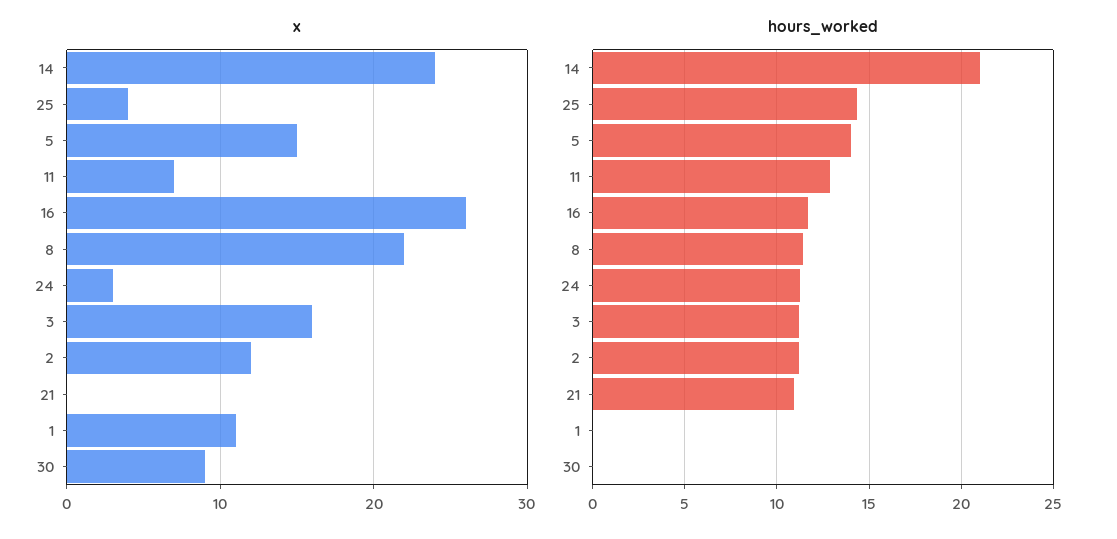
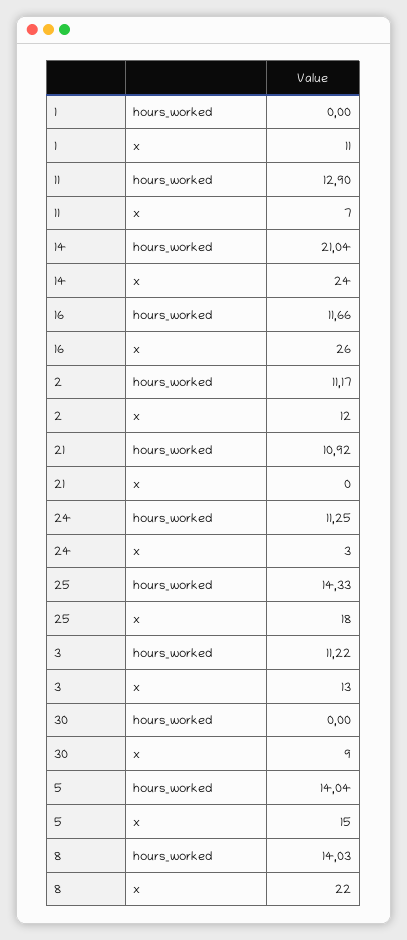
  {
    "x": {
      "14": 24,
-     "25": 4,
+     "25": 18,
      "5": 15,
      "11": 7,
      "16": 26,
      "8": 22,
      "24": 3,
-     "3": 16,
+     "3": 13,
      "2": 12,
      "21": 0,
      "1": 11,
      "30": 9
    },
    "hours_worked": {
      "14": 21.04,
      "25": 14.33,
      "5": 14.04,
      "11": 12.9,
      "16": 11.66,
-     "8": 11.5,
+     "8": 14.03,
      "24": 11.25,
      "3": 11.22,
      "2": 11.17,
      "21": 10.92,
      "1": 0,
      "30": 0
    }
  }

